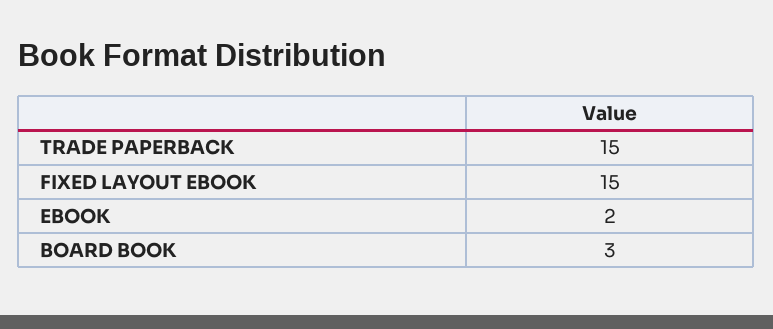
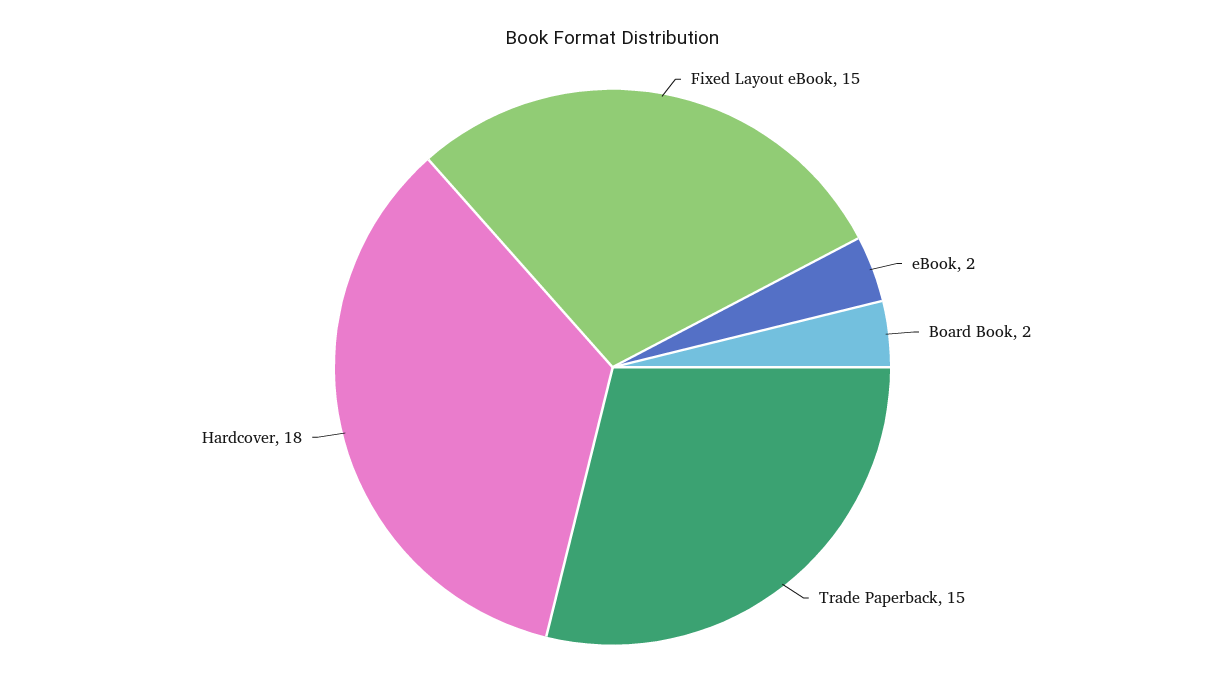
  {
    "TRADE PAPERBACK": 15,
    "FIXED LAYOUT EBOOK": 15,
    "EBOOK": 2,
-   "BOARD BOOK": 3
+   "BOARD BOOK": 2,
+   "Hardcover": 18
  }

